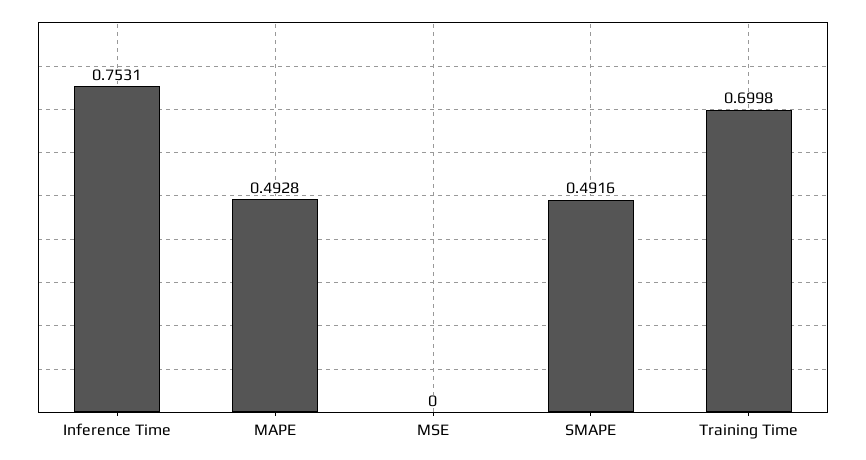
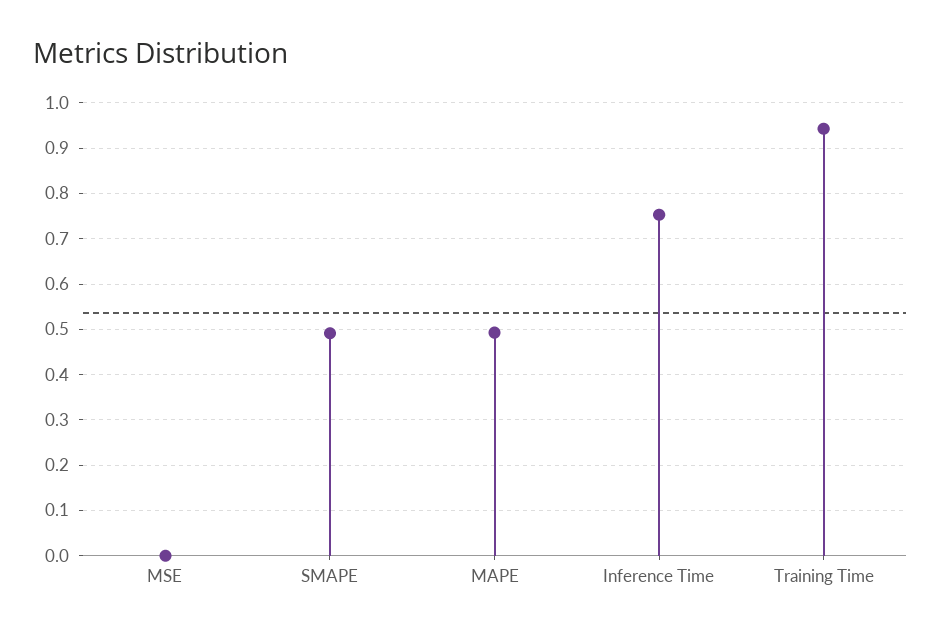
  {
    "Inference Time": 0.7531,
    "MAPE": 0.4928,
    "MSE": 0,
    "SMAPE": 0.4916,
-   "Training Time": 0.6998
+   "Training Time": 0.94
  }

